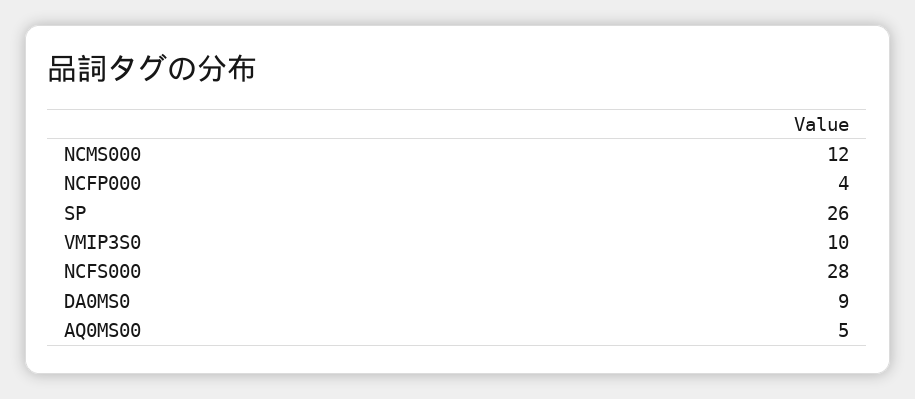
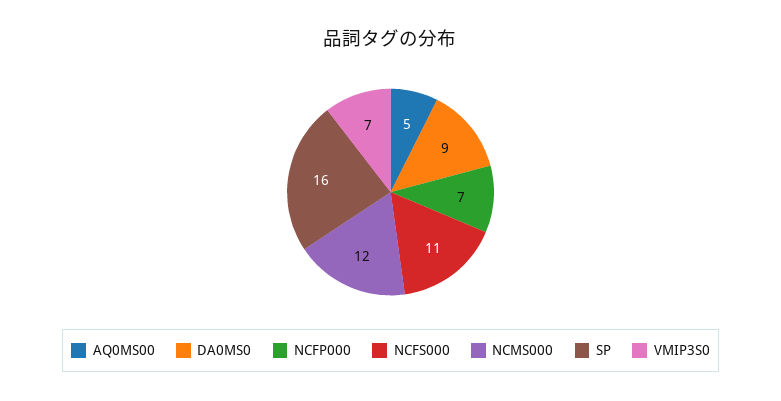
  {
    "NCMS000": 12,
-   "NCFP000": 4,
+   "NCFP000": 7,
-   "SP": 26,
+   "SP": 16,
-   "VMIP3S0": 10,
+   "VMIP3S0": 7,
-   "NCFS000": 28,
+   "NCFS000": 11,
    "DA0MS0": 9,
    "AQ0MS00": 5
  }

